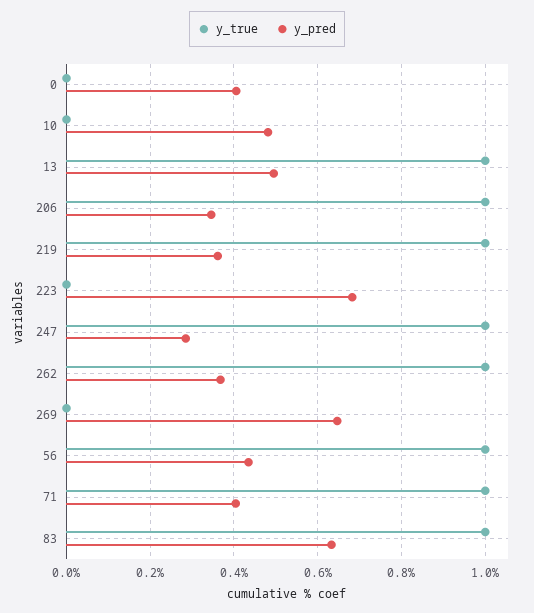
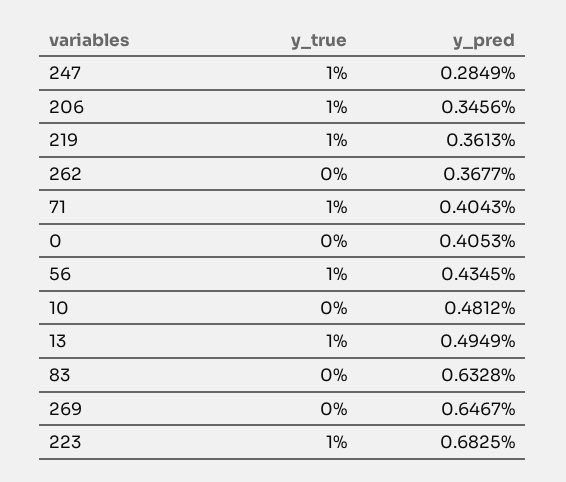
  {
    "y_true": {
      "0": 0,
      "10": 0,
      "13": 1,
      "206": 1,
      "219": 1,
-     "223": 0,
+     "223": 1,
      "247": 1,
-     "262": 1,
+     "262": 0,
      "269": 0,
      "56": 1,
      "71": 1,
-     "83": 1
+     "83": 0
    },
    "y_pred": {
      "0": 0.4053,
      "10": 0.4812,
      "13": 0.4949,
      "206": 0.3456,
      "219": 0.3613,
      "223": 0.6825,
      "247": 0.2849,
      "262": 0.3677,
      "269": 0.6467,
      "56": 0.4345,
      "71": 0.4043,
      "83": 0.6328
    }
  }

